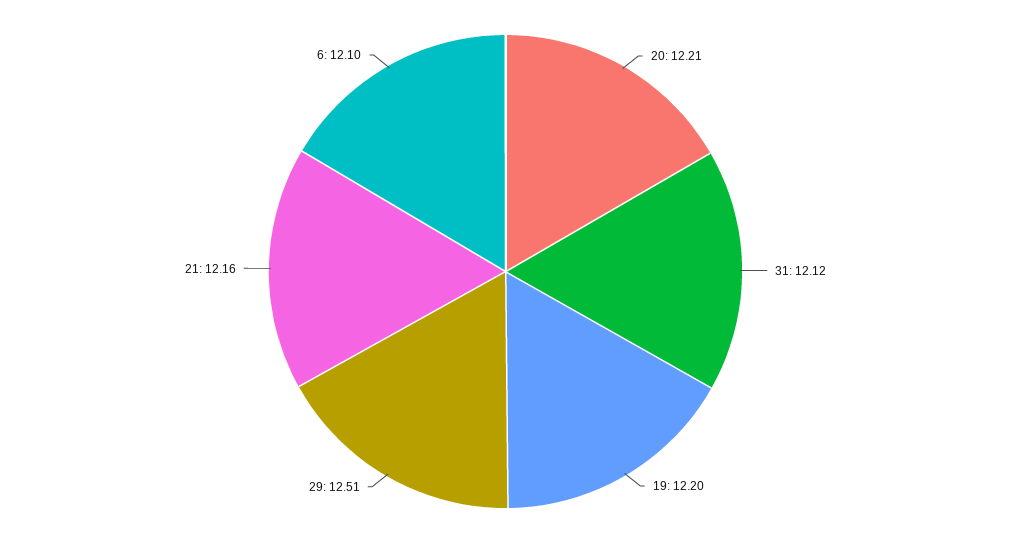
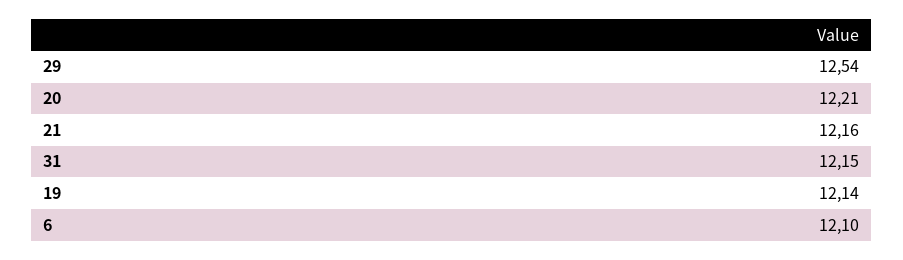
  {
    "20": 12.21,
-   "31": 12.12,
+   "31": 12.15,
-   "19": 12.2,
+   "19": 12.14,
-   "29": 12.51,
+   "29": 12.54,
    "21": 12.16,
    "6": 12.1
  }

